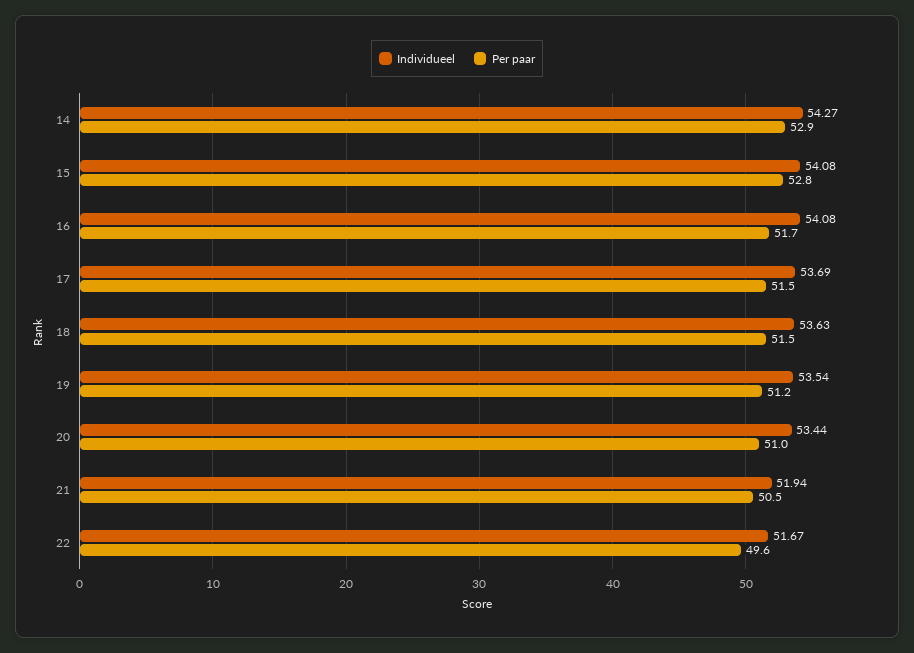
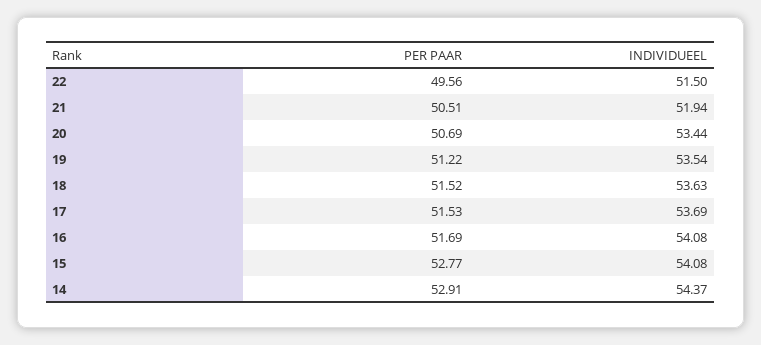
  {
    "Individueel": {
-     "14": 54.27,
+     "14": 54.37,
      "15": 54.08,
      "16": 54.08,
      "17": 53.69,
      "18": 53.63,
      "19": 53.54,
      "20": 53.44,
      "21": 51.94,
-     "22": 51.67
+     "22": 51.5
    },
    "Per paar": {
      "14": 52.91,
      "15": 52.77,
      "16": 51.69,
      "17": 51.53,
      "18": 51.52,
      "19": 51.22,
-     "20": 51,
+     "20": 50.69,
      "21": 50.51,
      "22": 49.56
    }
  }

